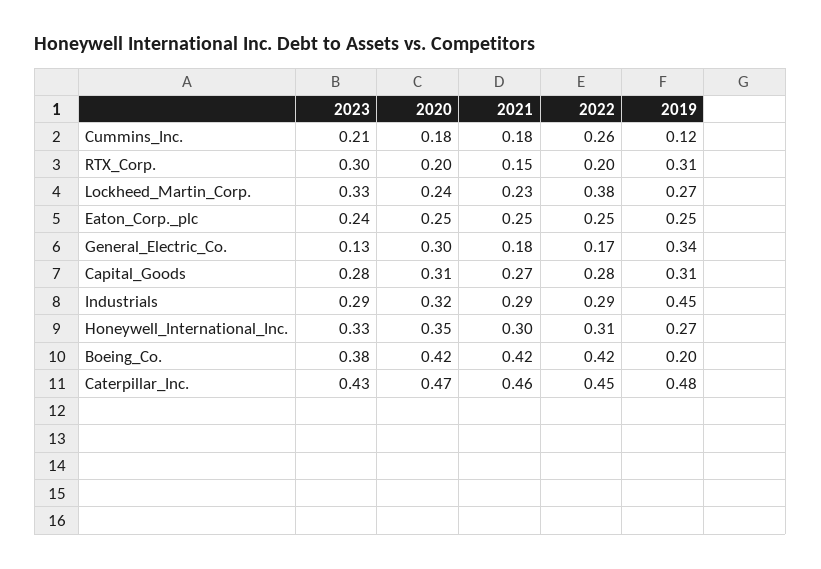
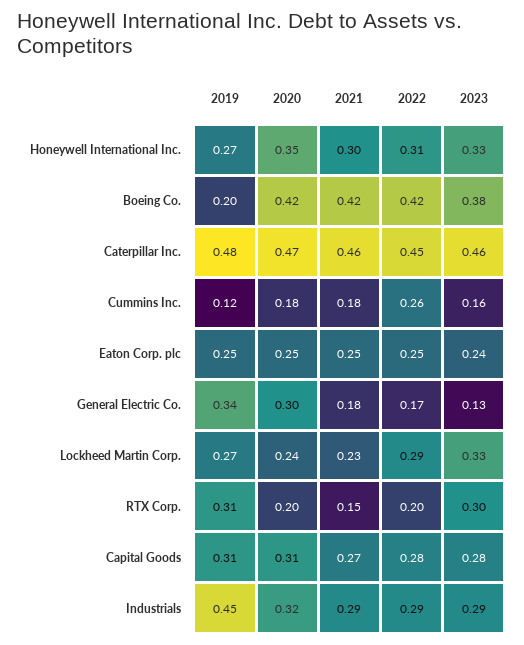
  {
    "2023": {
-     "Cummins_Inc.": 0.21,
+     "Cummins_Inc.": 0.16,
      "RTX_Corp.": 0.3,
      "Lockheed_Martin_Corp.": 0.33,
      "Eaton_Corp._plc": 0.24,
      "General_Electric_Co.": 0.13,
      "Capital_Goods": 0.28,
      "Industrials": 0.29,
      "Honeywell_International_Inc.": 0.33,
      "Boeing_Co.": 0.38,
-     "Caterpillar_Inc.": 0.43
+     "Caterpillar_Inc.": 0.46
    },
    "2020": {
      "Cummins_Inc.": 0.18,
      "RTX_Corp.": 0.2,
      "Lockheed_Martin_Corp.": 0.24,
      "Eaton_Corp._plc": 0.25,
      "General_Electric_Co.": 0.3,
      "Capital_Goods": 0.31,
      "Industrials": 0.32,
      "Honeywell_International_Inc.": 0.35,
      "Boeing_Co.": 0.42,
      "Caterpillar_Inc.": 0.47
    },
    "2021": {
      "Cummins_Inc.": 0.18,
      "RTX_Corp.": 0.15,
      "Lockheed_Martin_Corp.": 0.23,
      "Eaton_Corp._plc": 0.25,
      "General_Electric_Co.": 0.18,
      "Capital_Goods": 0.27,
      "Industrials": 0.29,
      "Honeywell_International_Inc.": 0.3,
      "Boeing_Co.": 0.42,
      "Caterpillar_Inc.": 0.46
    },
    "2022": {
      "Cummins_Inc.": 0.26,
      "RTX_Corp.": 0.2,
-     "Lockheed_Martin_Corp.": 0.38,
+     "Lockheed_Martin_Corp.": 0.29,
      "Eaton_Corp._plc": 0.25,
      "General_Electric_Co.": 0.17,
      "Capital_Goods": 0.28,
      "Industrials": 0.29,
      "Honeywell_International_Inc.": 0.31,
      "Boeing_Co.": 0.42,
      "Caterpillar_Inc.": 0.45
    },
    "2019": {
      "Cummins_Inc.": 0.12,
      "RTX_Corp.": 0.31,
      "Lockheed_Martin_Corp.": 0.27,
      "Eaton_Corp._plc": 0.25,
      "General_Electric_Co.": 0.34,
      "Capital_Goods": 0.31,
      "Industrials": 0.45,
      "Honeywell_International_Inc.": 0.27,
      "Boeing_Co.": 0.2,
      "Caterpillar_Inc.": 0.48
    }
  }

